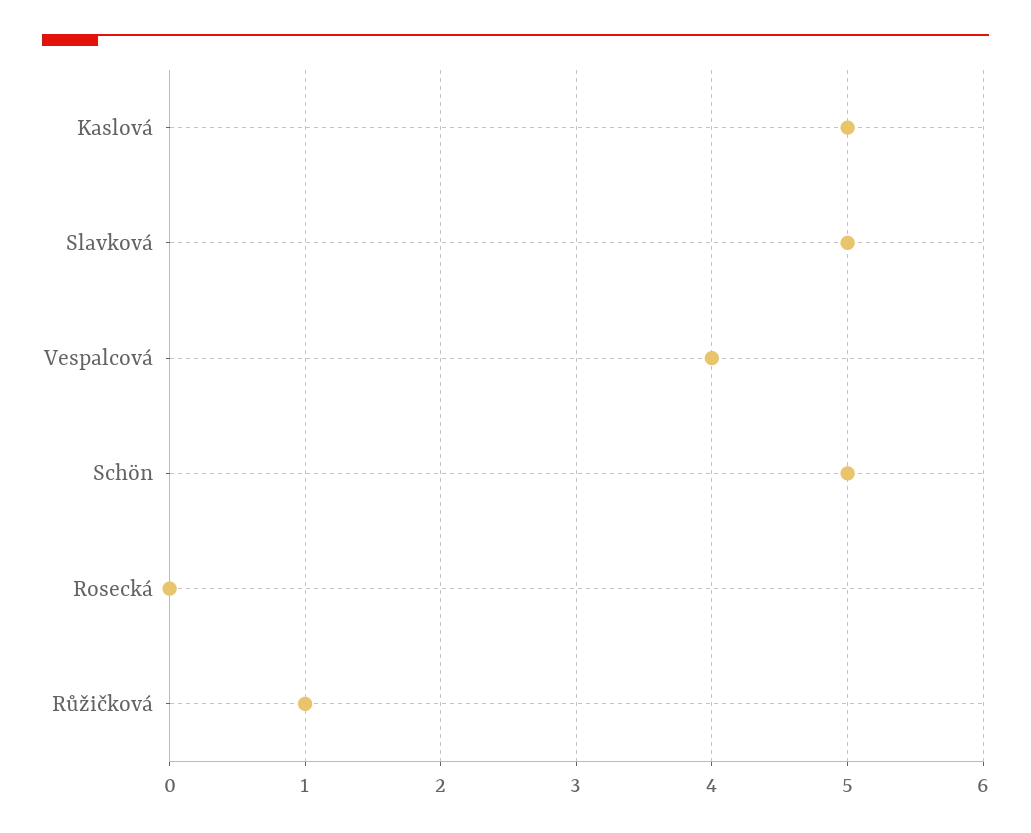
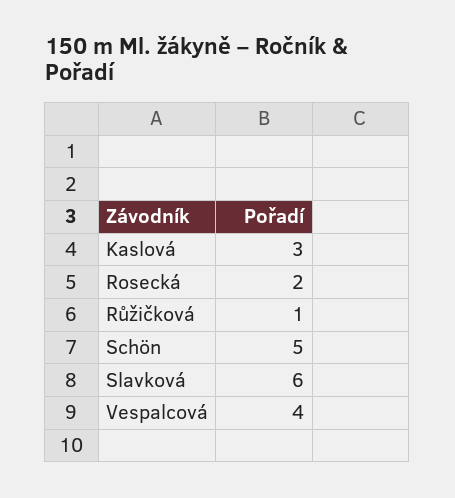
  {
-   "Kaslová": 5,
+   "Kaslová": 3,
-   "Slavková": 5,
+   "Slavková": 6,
    "Vespalcová": 4,
    "Schön": 5,
-   "Rosecká": 0,
+   "Rosecká": 2,
    "Růžičková": 1
  }

